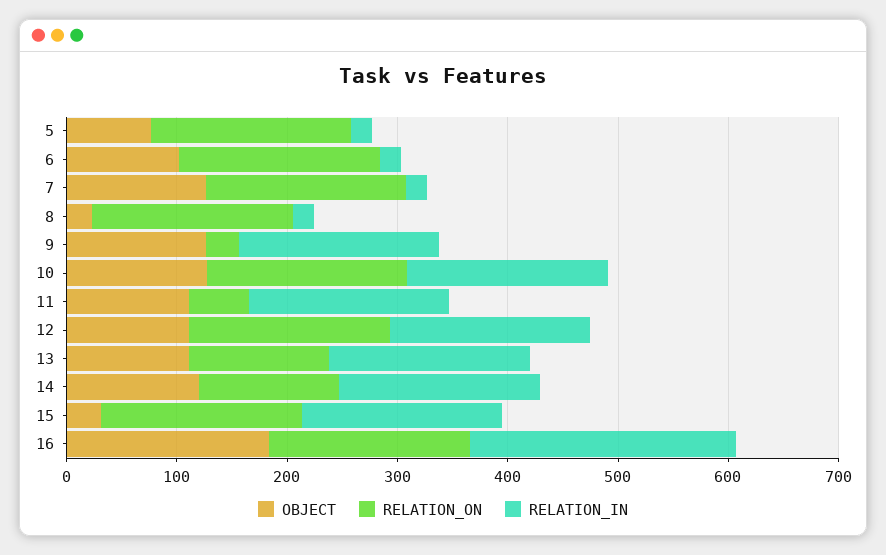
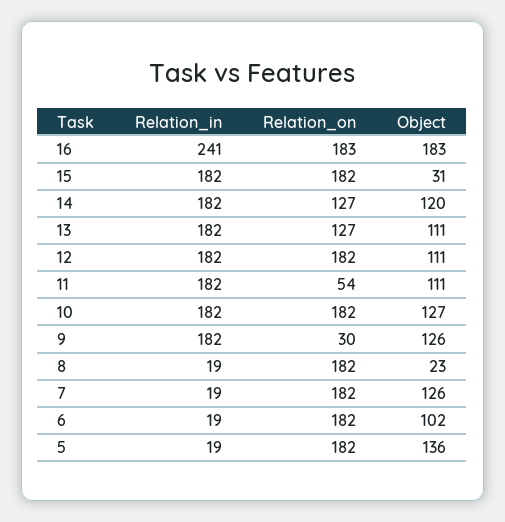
  {
    "OBJECT": {
-     "5": 80,
+     "5": 136,
      "6": 102,
      "7": 126,
      "8": 23,
      "9": 126,
      "10": 127,
      "11": 111,
      "12": 111,
      "13": 111,
      "14": 120,
      "15": 31,
      "16": 183
    },
    "RELATION_ON": {
      "5": 182,
      "6": 182,
      "7": 182,
      "8": 182,
      "9": 30,
      "10": 182,
      "11": 54,
      "12": 182,
      "13": 127,
      "14": 127,
      "15": 182,
      "16": 183
    },
    "RELATION_IN": {
      "5": 19,
      "6": 19,
      "7": 19,
      "8": 19,
      "9": 182,
      "10": 182,
      "11": 182,
      "12": 182,
      "13": 182,
      "14": 182,
      "15": 182,
      "16": 241
    }
  }

